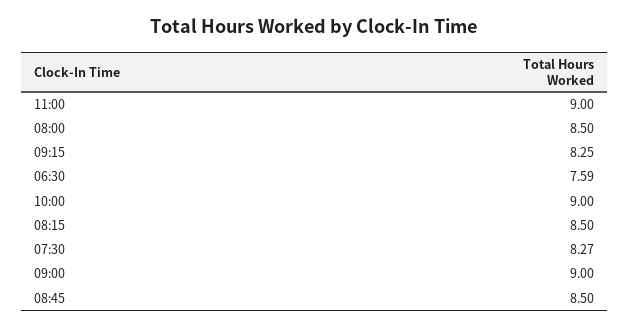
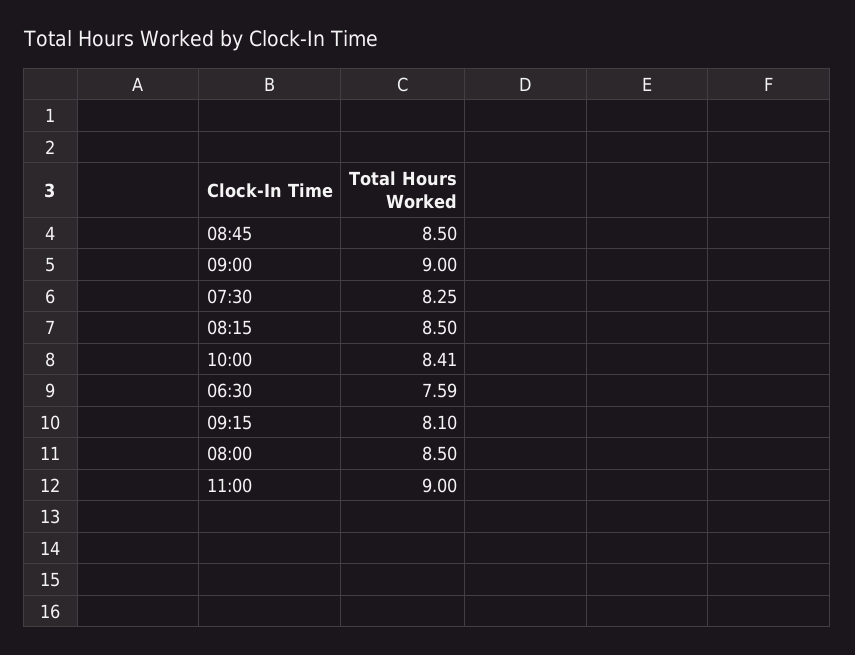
  {
    "11:00": 9,
    "08:00": 8.5,
-   "09:15": 8.25,
+   "09:15": 8.1,
    "06:30": 7.59,
-   "10:00": 9,
+   "10:00": 8.41,
    "08:15": 8.5,
-   "07:30": 8.27,
+   "07:30": 8.25,
    "09:00": 9,
    "08:45": 8.5
  }

